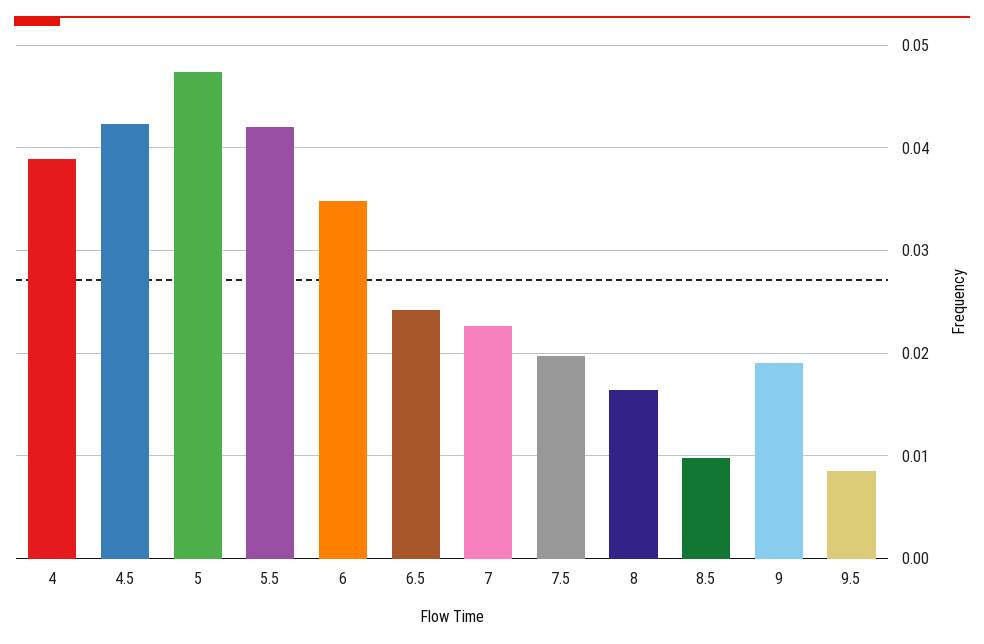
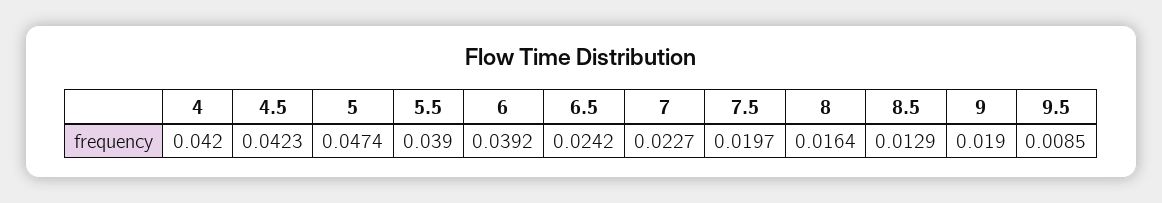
  {
-   "4": 0.039,
+   "4": 0.042,
    "4.5": 0.0423,
    "5": 0.0474,
-   "5.5": 0.042,
+   "5.5": 0.039,
-   "6": 0.035,
+   "6": 0.0392,
    "6.5": 0.0242,
    "7": 0.0227,
    "7.5": 0.0197,
    "8": 0.0164,
-   "8.5": 0.01,
+   "8.5": 0.0129,
    "9": 0.019,
    "9.5": 0.0085
  }

